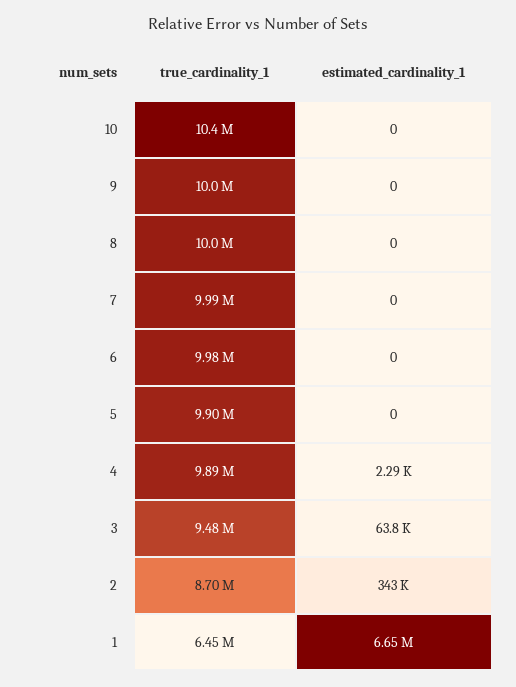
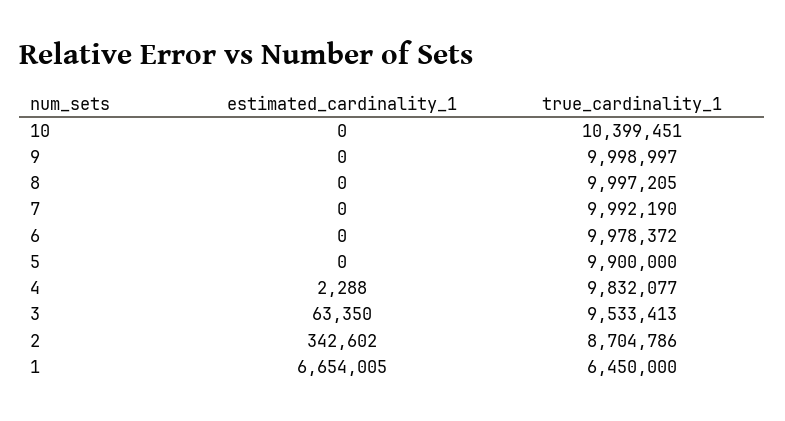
  {
    "true_cardinality_1": {
      "10": 10399451,
      "9": 9998997,
      "8": 9997205,
      "7": 9992190,
      "6": 9978372,
      "5": 9900000,
-     "4": 9890000,
+     "4": 9832077,
-     "3": 9480000,
+     "3": 9533413,
      "2": 8704786,
      "1": 6450000
    },
    "estimated_cardinality_1": {
      "10": 0,
      "9": 0,
      "8": 0,
      "7": 0,
      "6": 0,
      "5": 0,
      "4": 2288,
-     "3": 63800,
+     "3": 63350,
      "2": 342602,
      "1": 6654005
    }
  }

